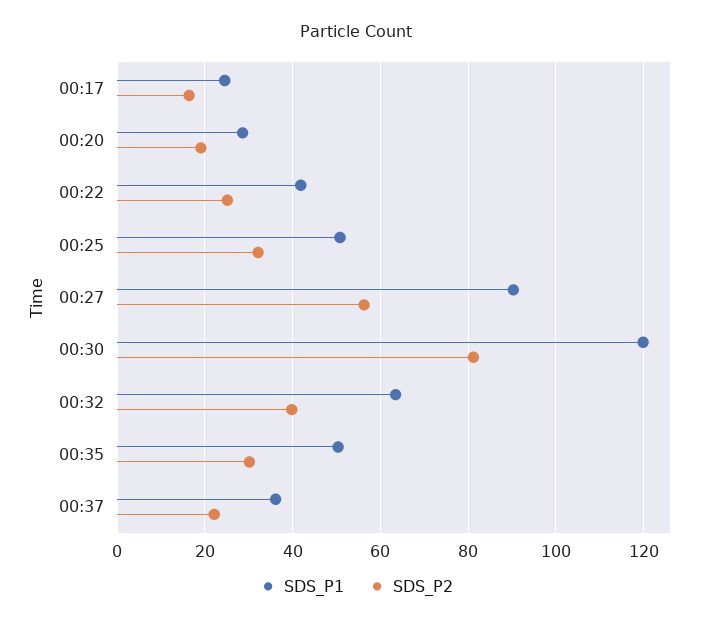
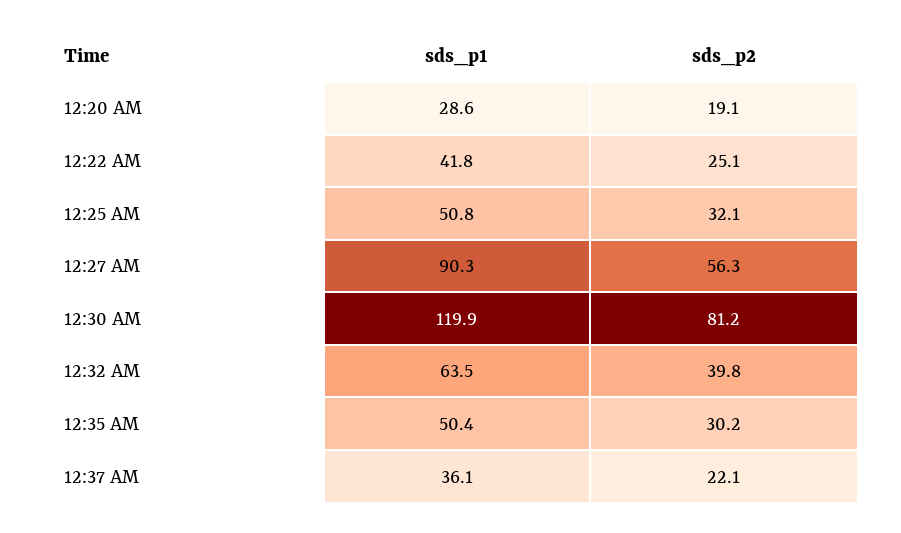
  {
    "SDS_P1": {
-     "00:17": 24,
      "00:20": 28.6,
      "00:22": 41.8,
      "00:25": 50.8,
      "00:27": 90.3,
      "00:30": 119.9,
      "00:32": 63.5,
      "00:35": 50.4,
      "00:37": 36.1
    },
    "SDS_P2": {
-     "00:17": 16,
      "00:20": 19.1,
      "00:22": 25.1,
      "00:25": 32.1,
      "00:27": 56.3,
      "00:30": 81.2,
      "00:32": 39.8,
      "00:35": 30.2,
      "00:37": 22.1
    }
  }

